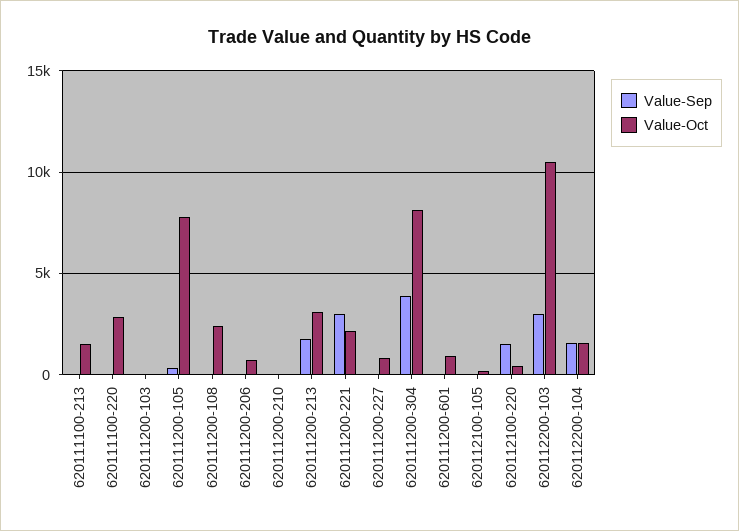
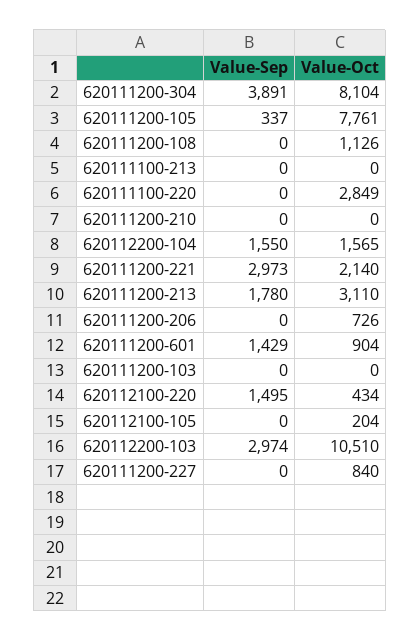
  {
    "Value-Sep": {
      "620111100-213": 0,
      "620111100-220": 0,
      "620111200-103": 0,
      "620111200-105": 337,
      "620111200-108": 0,
      "620111200-206": 0,
      "620111200-210": 0,
      "620111200-213": 1780,
      "620111200-221": 2973,
      "620111200-227": 0,
      "620111200-304": 3891,
-     "620111200-601": 0,
+     "620111200-601": 1429,
      "620112100-105": 0,
      "620112100-220": 1495,
      "620112200-103": 2974,
      "620112200-104": 1550
    },
    "Value-Oct": {
-     "620111100-213": 1500,
+     "620111100-213": 0,
      "620111100-220": 2849,
      "620111200-103": 0,
      "620111200-105": 7761,
-     "620111200-108": 2500,
+     "620111200-108": 1126,
      "620111200-206": 726,
      "620111200-210": 0,
      "620111200-213": 3110,
      "620111200-221": 2140,
      "620111200-227": 840,
      "620111200-304": 8104,
      "620111200-601": 904,
      "620112100-105": 204,
      "620112100-220": 434,
      "620112200-103": 10510,
      "620112200-104": 1565
    }
  }

